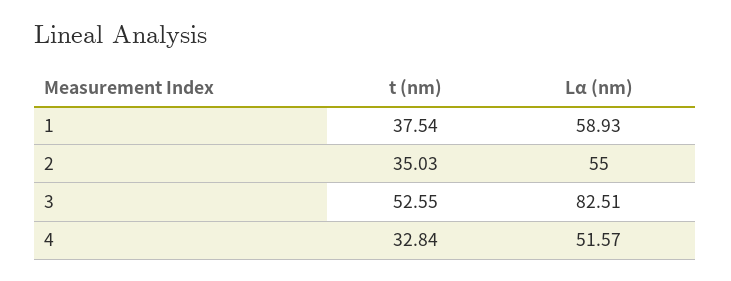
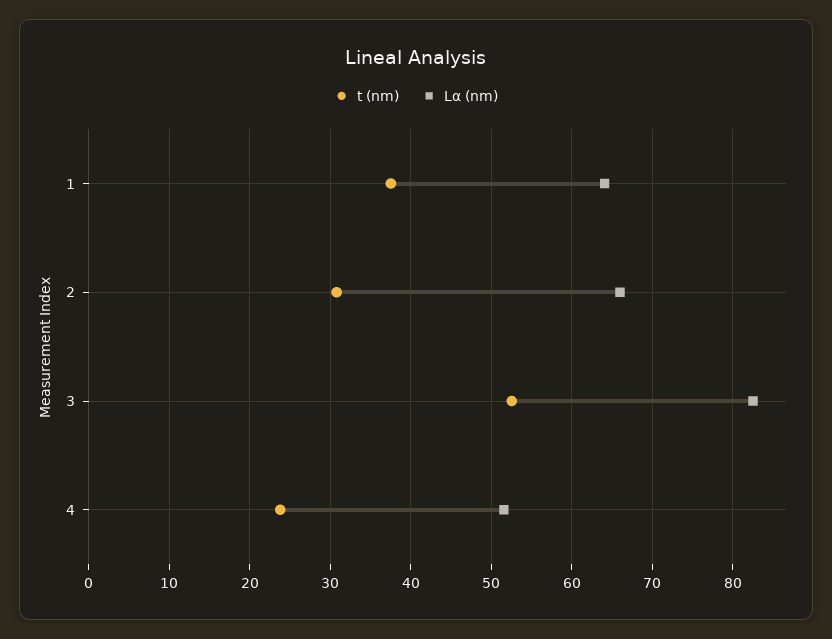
  {
    "t (nm)": {
      "1": 37.54,
-     "2": 35.03,
+     "2": 31,
      "3": 52.55,
-     "4": 32.84
+     "4": 24
    },
    "Lα (nm)": {
-     "1": 58.93,
+     "1": 64,
-     "2": 55,
+     "2": 66,
      "3": 82.51,
      "4": 51.57
    }
  }

